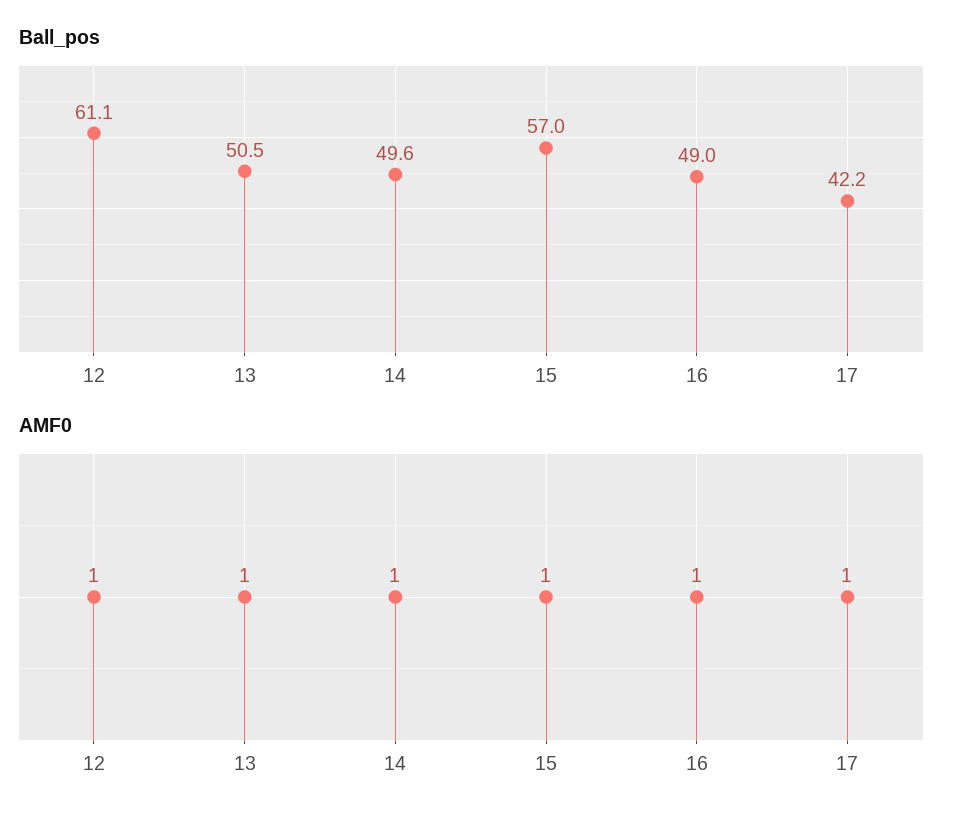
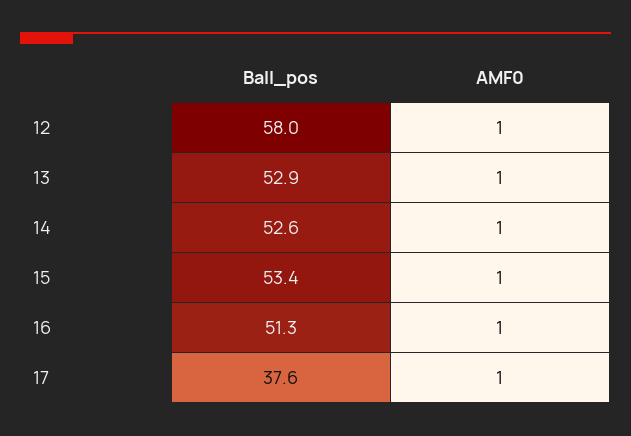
  {
    "Ball_pos": {
-     "12": 61.1,
+     "12": 58,
-     "13": 50.5,
+     "13": 52.9,
-     "14": 49.6,
+     "14": 52.6,
-     "15": 57,
+     "15": 53.4,
-     "16": 49,
+     "16": 51.3,
-     "17": 42.2
+     "17": 37.6
    },
    "AMF0": {
      "12": 1,
      "13": 1,
      "14": 1,
      "15": 1,
      "16": 1,
      "17": 1
    }
  }

